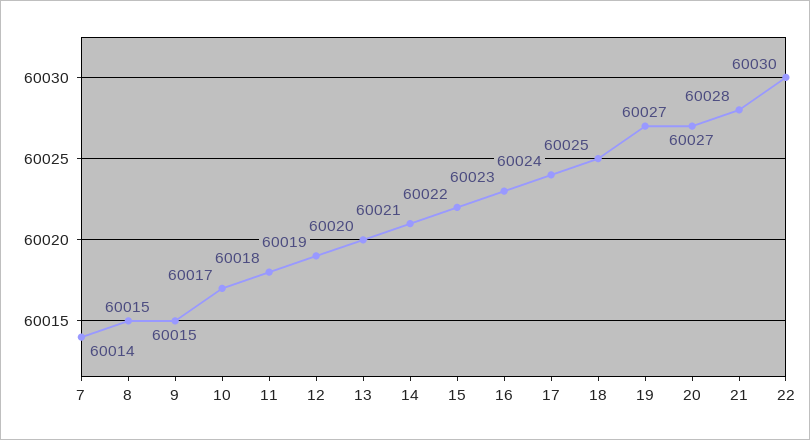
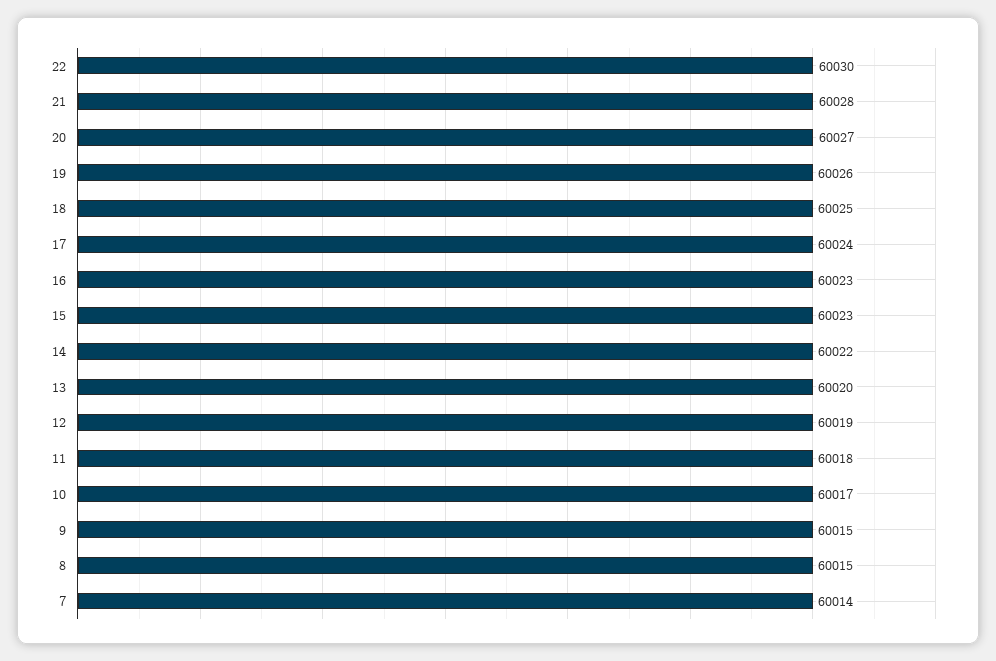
  {
    "7": 60014,
    "8": 60015,
    "9": 60015,
    "10": 60017,
    "11": 60018,
    "12": 60019,
    "13": 60020,
-   "14": 60021,
+   "14": 60022,
-   "15": 60022,
+   "15": 60023,
    "16": 60023,
    "17": 60024,
    "18": 60025,
-   "19": 60027,
+   "19": 60026,
    "20": 60027,
    "21": 60028,
    "22": 60030
  }

